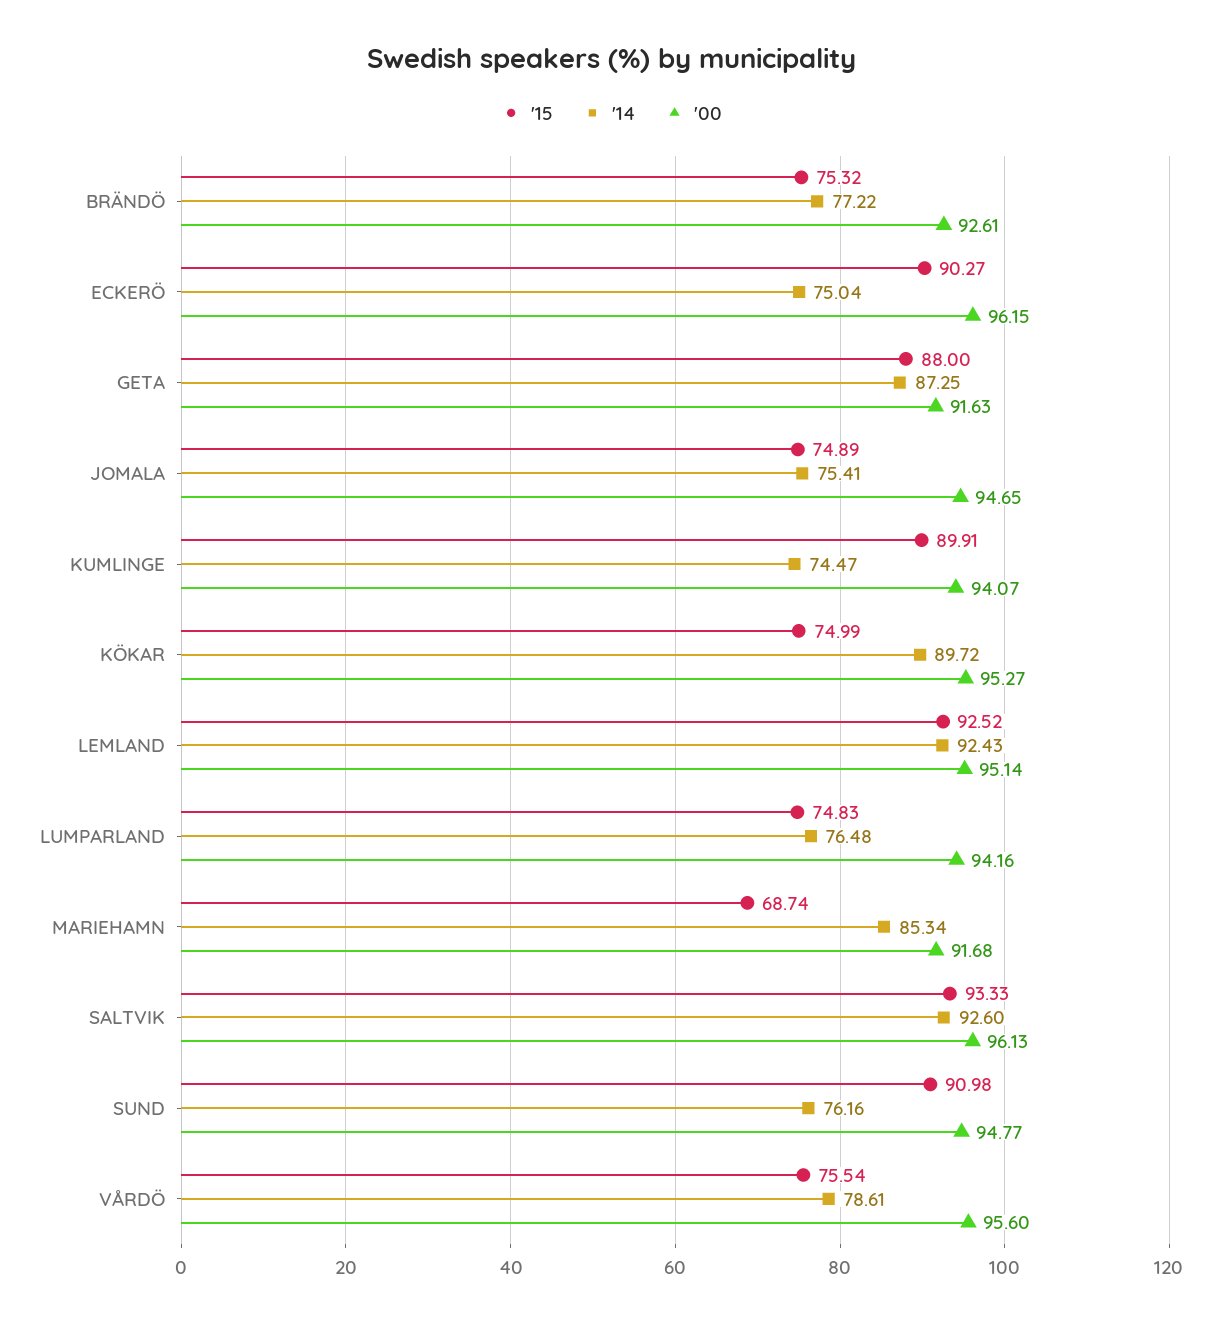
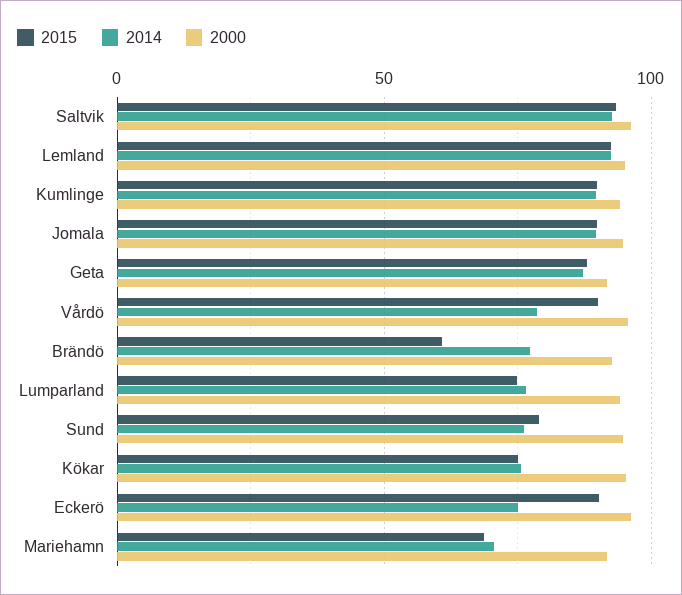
  {
    "'15": {
-     "BRÄNDÖ": 75.32,
+     "BRÄNDÖ": 60,
      "ECKERÖ": 90.27,
      "GETA": 88,
-     "JOMALA": 74.89,
+     "JOMALA": 90,
      "KUMLINGE": 89.91,
      "KÖKAR": 74.99,
      "LEMLAND": 92.52,
      "LUMPARLAND": 74.83,
      "MARIEHAMN": 68.74,
      "SALTVIK": 93.33,
-     "SUND": 90.98,
+     "SUND": 80,
-     "VÅRDÖ": 75.54
+     "VÅRDÖ": 90
    },
    "'14": {
      "BRÄNDÖ": 77.22,
      "ECKERÖ": 75.04,
      "GETA": 87.25,
-     "JOMALA": 75.41,
+     "JOMALA": 90,
-     "KUMLINGE": 74.47,
+     "KUMLINGE": 90,
-     "KÖKAR": 89.72,
+     "KÖKAR": 75,
      "LEMLAND": 92.43,
      "LUMPARLAND": 76.48,
-     "MARIEHAMN": 85.34,
+     "MARIEHAMN": 70,
      "SALTVIK": 92.6,
      "SUND": 76.16,
      "VÅRDÖ": 78.61
    },
    "'00": {
      "BRÄNDÖ": 92.61,
      "ECKERÖ": 96.15,
      "GETA": 91.63,
      "JOMALA": 94.65,
      "KUMLINGE": 94.07,
      "KÖKAR": 95.27,
      "LEMLAND": 95.14,
      "LUMPARLAND": 94.16,
      "MARIEHAMN": 91.68,
      "SALTVIK": 96.13,
      "SUND": 94.77,
      "VÅRDÖ": 95.6
    }
  }

